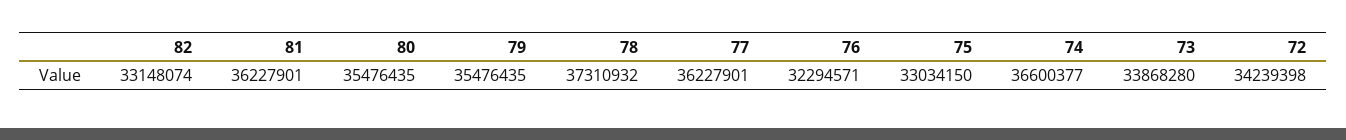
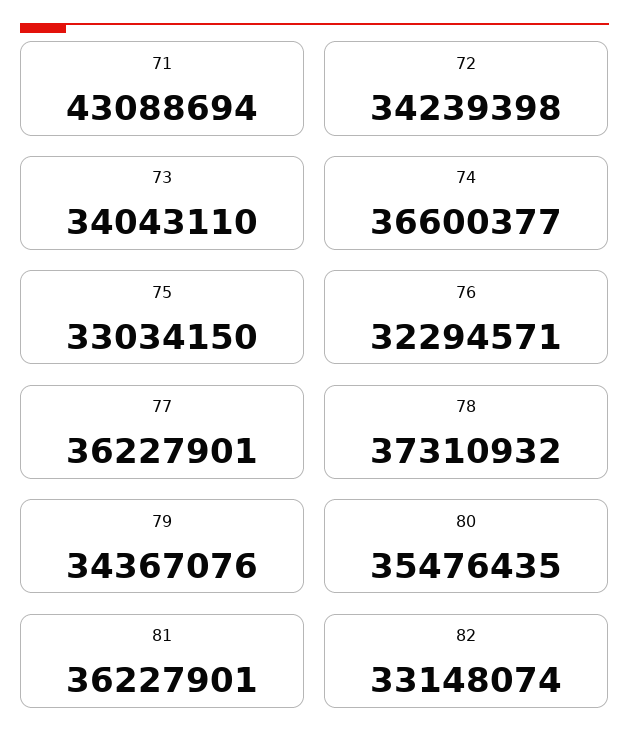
  {
    "82": 33148074,
    "81": 36227901,
    "80": 35476435,
-   "79": 35476435,
+   "79": 34367076,
    "78": 37310932,
    "77": 36227901,
    "76": 32294571,
    "75": 33034150,
    "74": 36600377,
-   "73": 33868280,
+   "73": 34043110,
-   "72": 34239398
+   "72": 34239398,
+   "71": 43088694
  }

